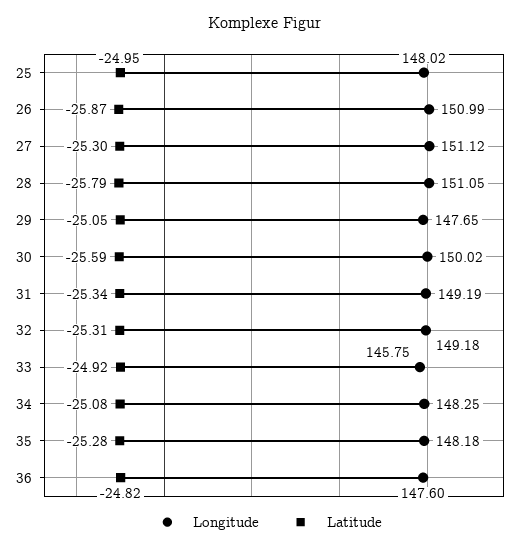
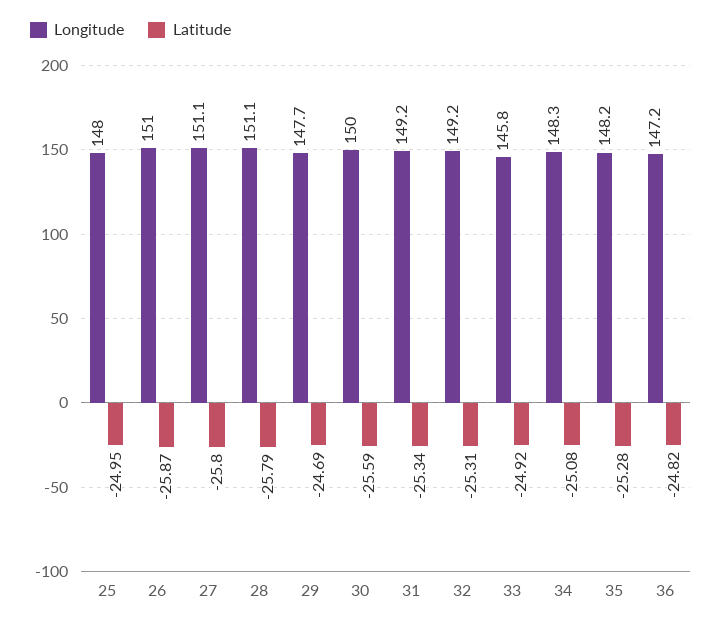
  {
    "Longitude": {
      "25": 148.02,
      "26": 150.99,
      "27": 151.12,
      "28": 151.05,
      "29": 147.65,
      "30": 150.02,
      "31": 149.19,
      "32": 149.18,
      "33": 145.75,
      "34": 148.25,
      "35": 148.18,
-     "36": 147.6
+     "36": 147.2
    },
    "Latitude": {
      "25": -24.95,
      "26": -25.87,
-     "27": -25.3,
+     "27": -25.8,
      "28": -25.79,
-     "29": -25.05,
+     "29": -24.69,
      "30": -25.59,
      "31": -25.34,
      "32": -25.31,
      "33": -24.92,
      "34": -25.08,
      "35": -25.28,
      "36": -24.82
    }
  }

